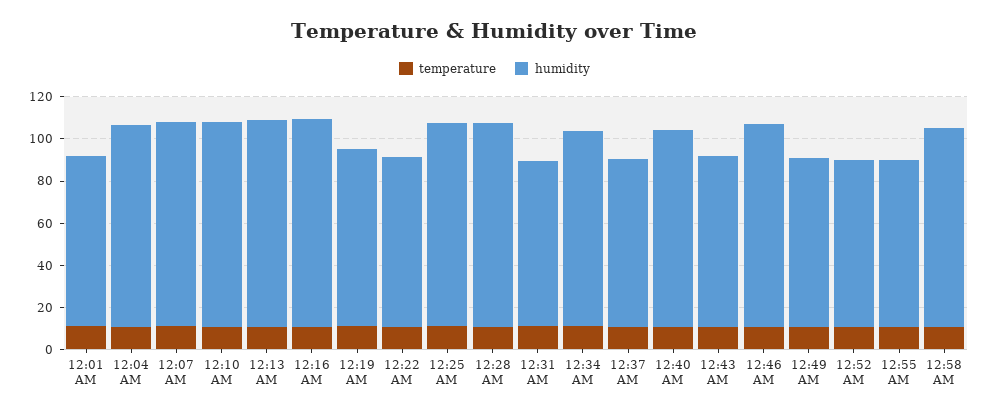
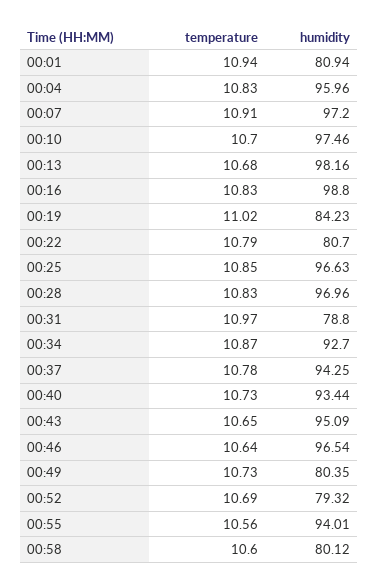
  {
    "temperature": {
      "12:01 AM": 10.94,
      "12:04 AM": 10.83,
      "12:07 AM": 10.91,
      "12:10 AM": 10.7,
      "12:13 AM": 10.68,
      "12:16 AM": 10.83,
      "12:19 AM": 11.02,
      "12:22 AM": 10.79,
      "12:25 AM": 10.85,
      "12:28 AM": 10.83,
      "12:31 AM": 10.97,
      "12:34 AM": 10.87,
      "12:37 AM": 10.78,
      "12:40 AM": 10.73,
      "12:43 AM": 10.65,
      "12:46 AM": 10.64,
      "12:49 AM": 10.73,
      "12:52 AM": 10.69,
      "12:55 AM": 10.56,
      "12:58 AM": 10.6
    },
    "humidity": {
      "12:01 AM": 80.94,
      "12:04 AM": 95.96,
      "12:07 AM": 97.2,
      "12:10 AM": 97.46,
      "12:13 AM": 98.16,
      "12:16 AM": 98.8,
      "12:19 AM": 84.23,
      "12:22 AM": 80.7,
      "12:25 AM": 96.63,
      "12:28 AM": 96.96,
      "12:31 AM": 78.8,
      "12:34 AM": 92.7,
-     "12:37 AM": 80,
+     "12:37 AM": 94.25,
      "12:40 AM": 93.44,
-     "12:43 AM": 80,
+     "12:43 AM": 95.09,
      "12:46 AM": 96.54,
      "12:49 AM": 80.35,
      "12:52 AM": 79.32,
-     "12:55 AM": 80,
+     "12:55 AM": 94.01,
-     "12:58 AM": 95
+     "12:58 AM": 80.12
    }
  }

